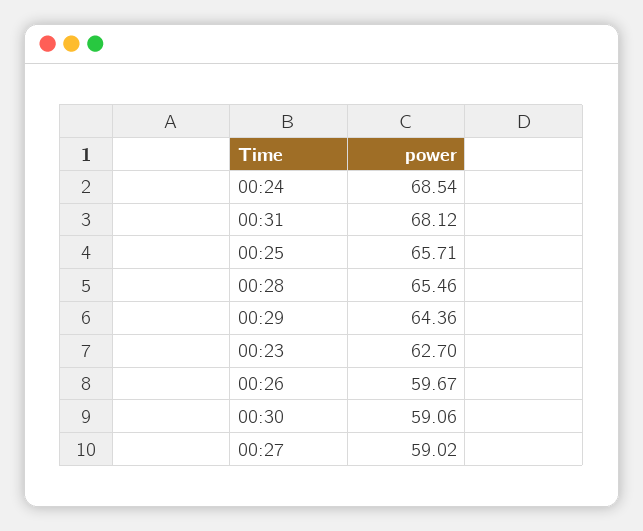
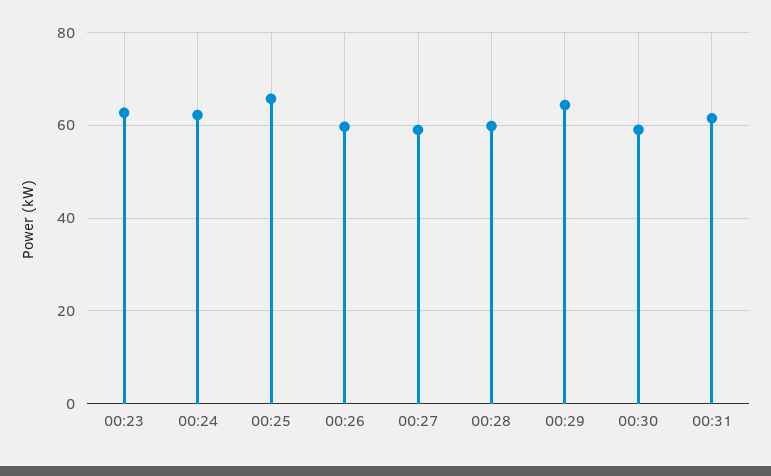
  {
-   "00:24": 68.54,
+   "00:24": 62,
-   "00:31": 68.12,
+   "00:31": 62,
    "00:25": 65.71,
-   "00:28": 65.46,
+   "00:28": 60,
    "00:29": 64.36,
    "00:23": 62.7,
    "00:26": 59.67,
    "00:30": 59.06,
    "00:27": 59.02
  }

